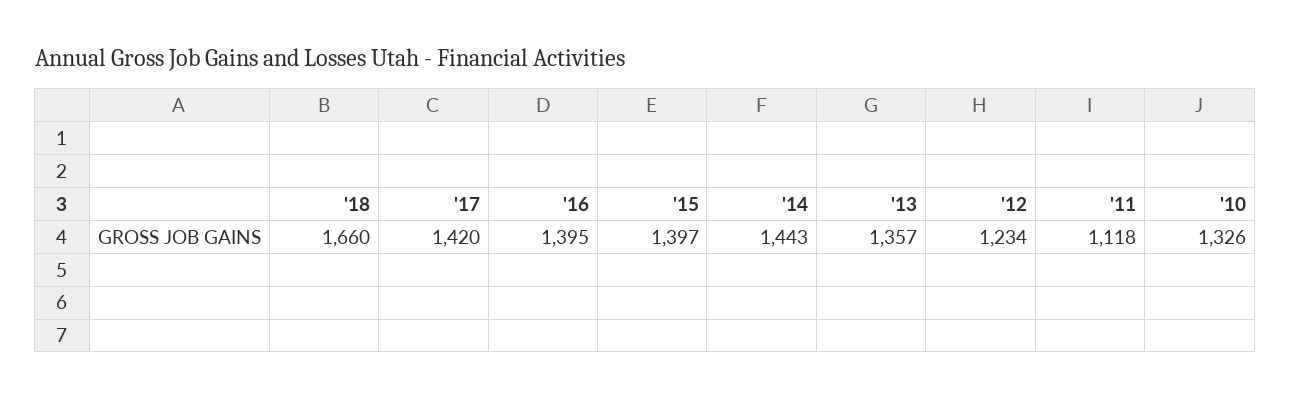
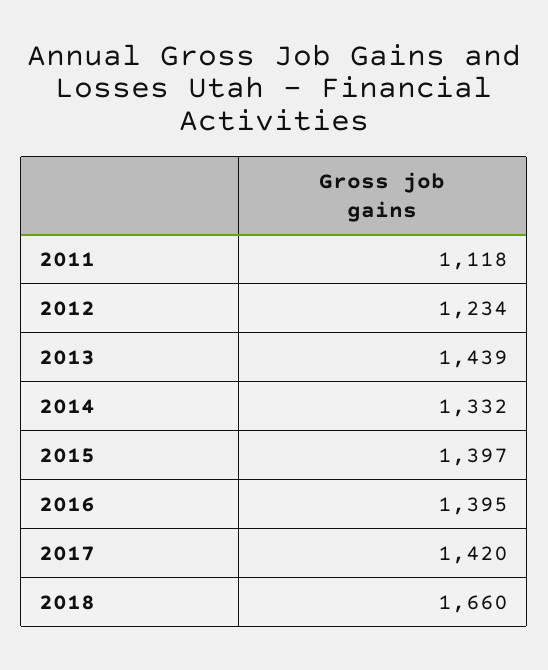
  {
    "'18": 1660,
    "'17": 1420,
    "'16": 1395,
    "'15": 1397,
-   "'14": 1443,
+   "'14": 1332,
-   "'13": 1357,
+   "'13": 1439,
    "'12": 1234,
-   "'11": 1118,
+   "'11": 1118
-   "'10": 1326
  }

